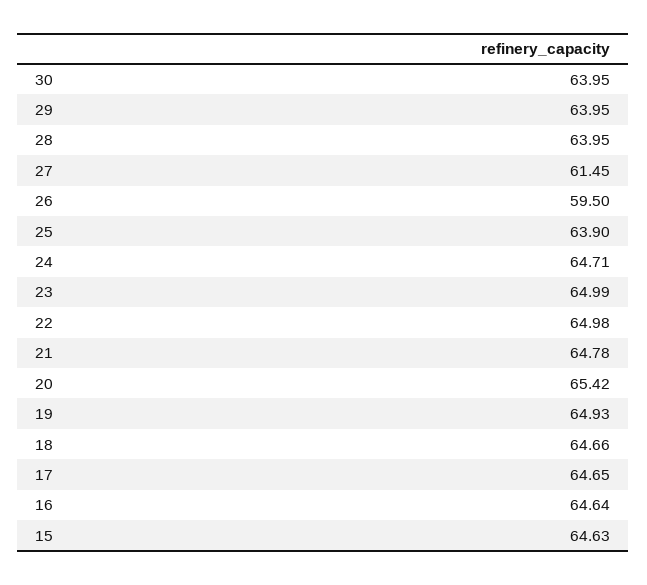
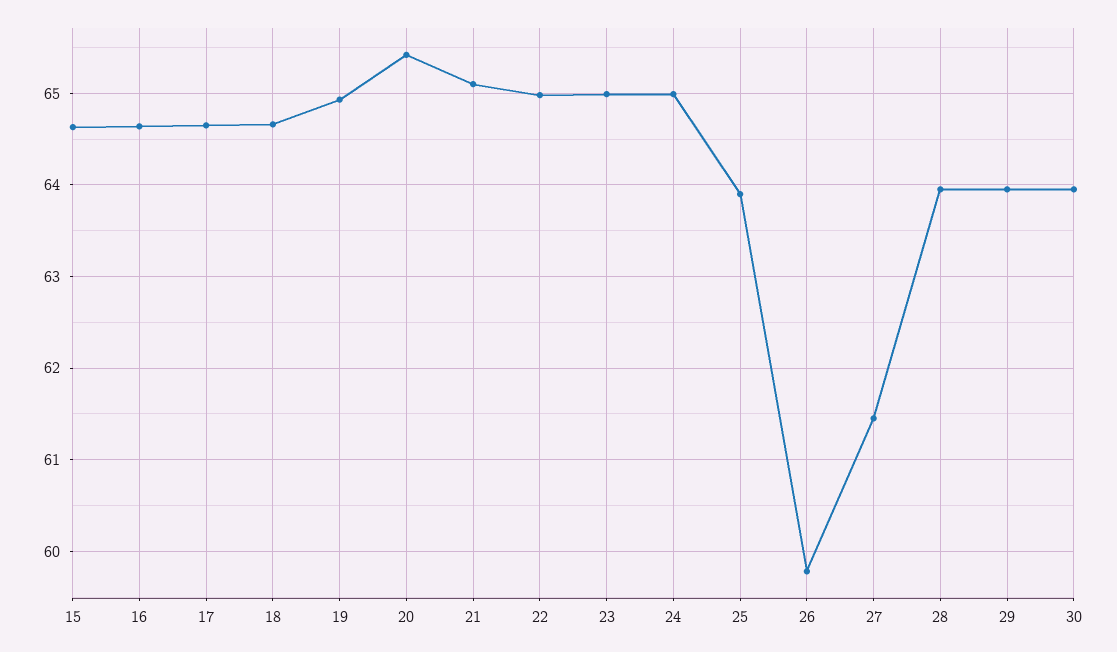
  {
    "30": 63.95,
    "29": 63.95,
    "28": 63.95,
    "27": 61.45,
-   "26": 59.5,
+   "26": 59.8,
    "25": 63.9,
-   "24": 64.71,
+   "24": 65,
    "23": 64.99,
    "22": 64.98,
-   "21": 64.78,
+   "21": 65.1,
    "20": 65.42,
    "19": 64.93,
    "18": 64.66,
    "17": 64.65,
    "16": 64.64,
    "15": 64.63
  }

